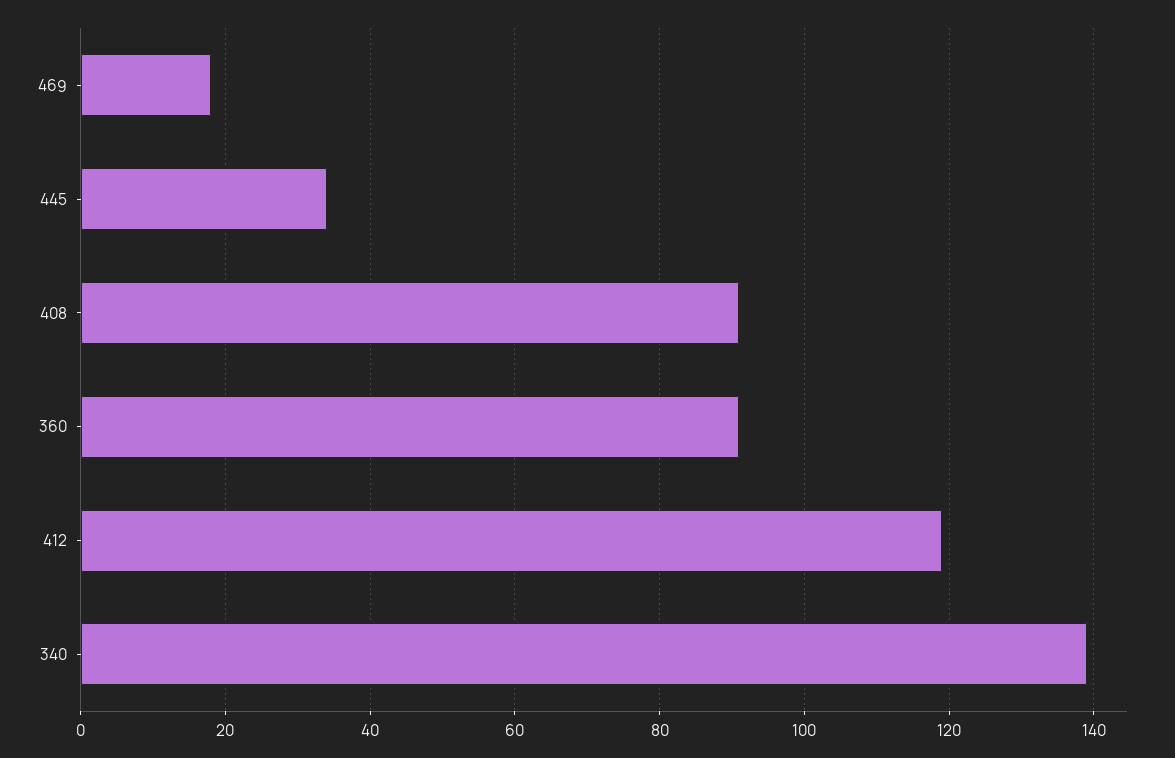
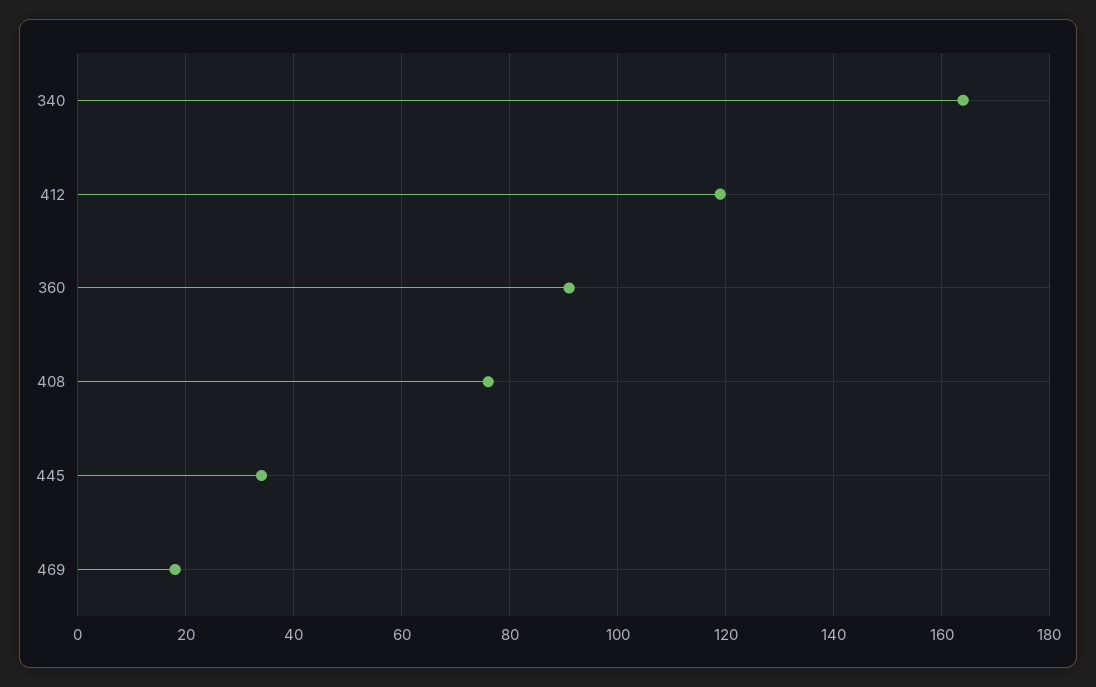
  {
    "469": 20,
    "445": 35,
-   "408": 90,
+   "408": 75,
    "360": 90,
    "412": 120,
-   "340": 140
+   "340": 165
  }

